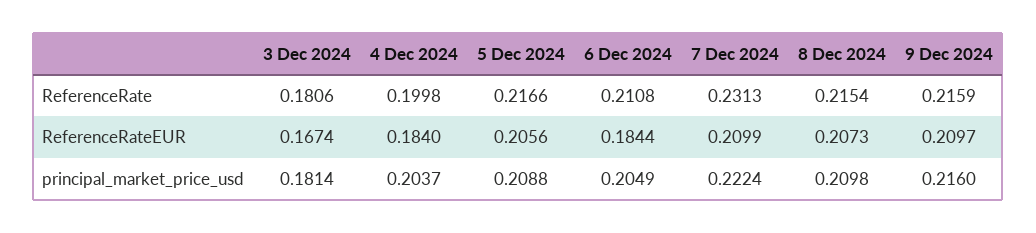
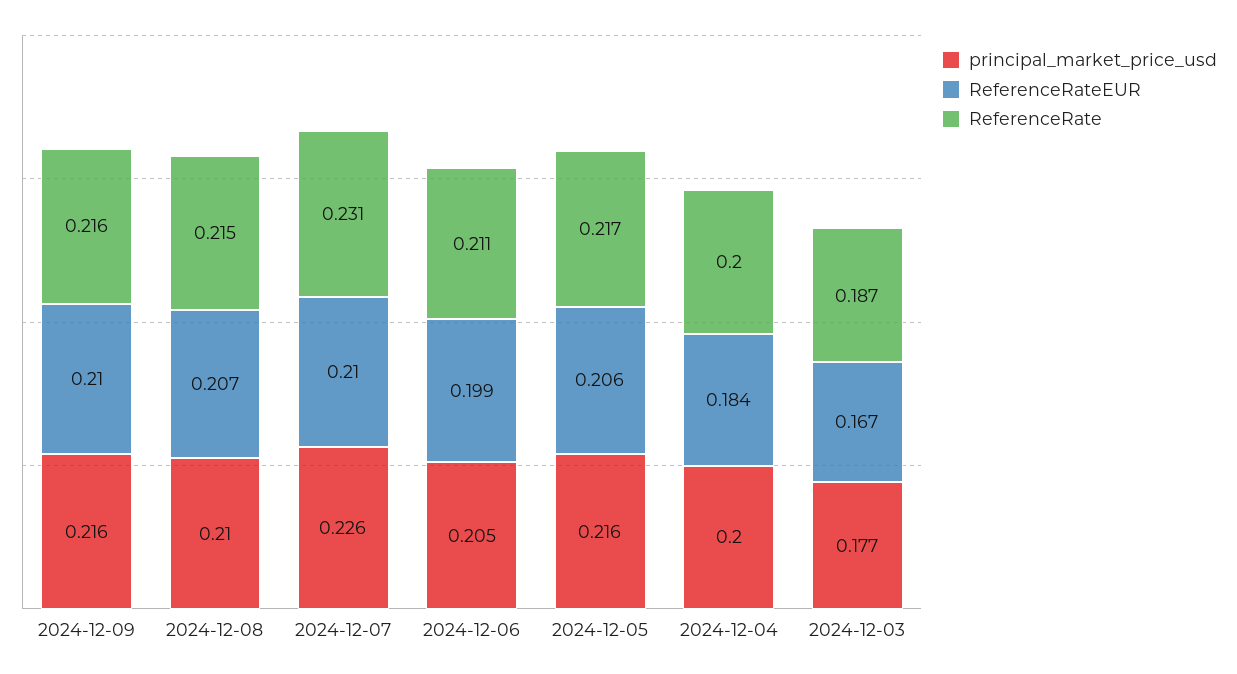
  {
    "ReferenceRate": {
-     "3 Dec 2024": 0.1806,
+     "3 Dec 2024": 0.187,
      "4 Dec 2024": 0.1998,
      "5 Dec 2024": 0.2166,
      "6 Dec 2024": 0.2108,
      "7 Dec 2024": 0.2313,
      "8 Dec 2024": 0.2154,
      "9 Dec 2024": 0.2159
    },
    "ReferenceRateEUR": {
      "3 Dec 2024": 0.1674,
      "4 Dec 2024": 0.184,
      "5 Dec 2024": 0.2056,
-     "6 Dec 2024": 0.1844,
+     "6 Dec 2024": 0.199,
      "7 Dec 2024": 0.2099,
      "8 Dec 2024": 0.2073,
      "9 Dec 2024": 0.2097
    },
    "principal_market_price_usd": {
-     "3 Dec 2024": 0.1814,
+     "3 Dec 2024": 0.177,
-     "4 Dec 2024": 0.2037,
+     "4 Dec 2024": 0.2,
-     "5 Dec 2024": 0.2088,
+     "5 Dec 2024": 0.216,
      "6 Dec 2024": 0.2049,
-     "7 Dec 2024": 0.2224,
+     "7 Dec 2024": 0.226,
      "8 Dec 2024": 0.2098,
      "9 Dec 2024": 0.216
    }
  }

